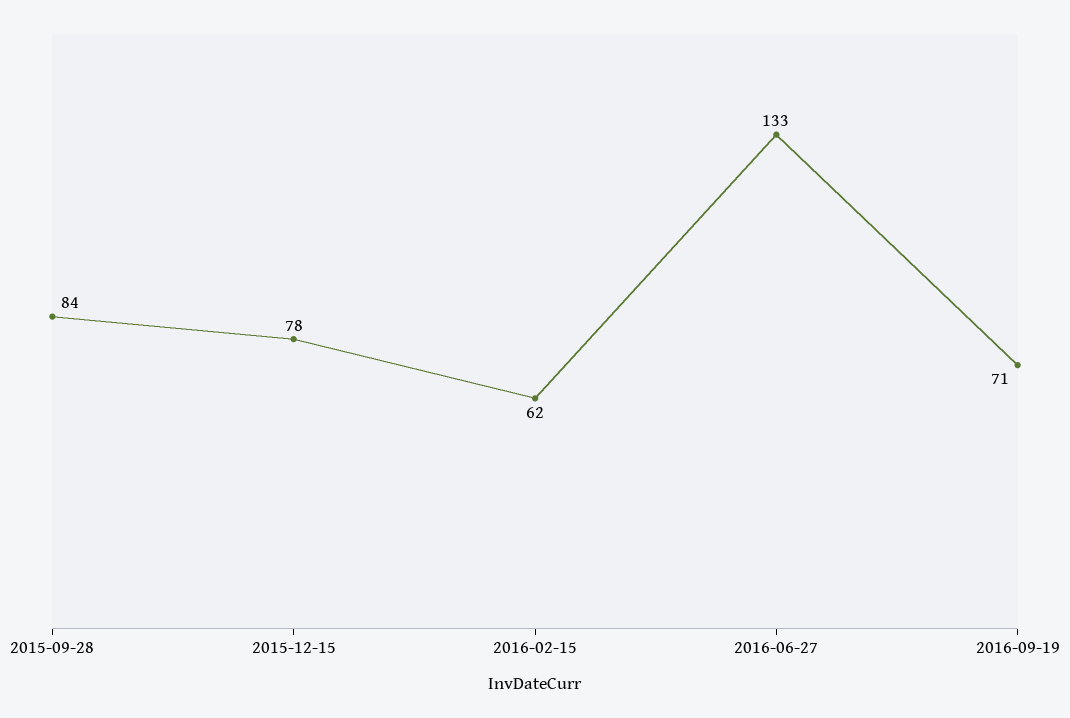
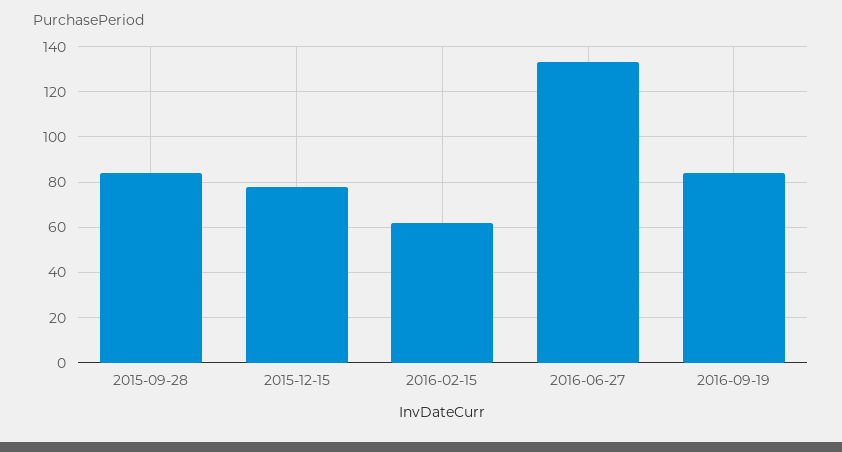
  {
    "2015-09-28": 84,
    "2015-12-15": 78,
    "2016-02-15": 62,
    "2016-06-27": 133,
-   "2016-09-19": 71
+   "2016-09-19": 85
  }

